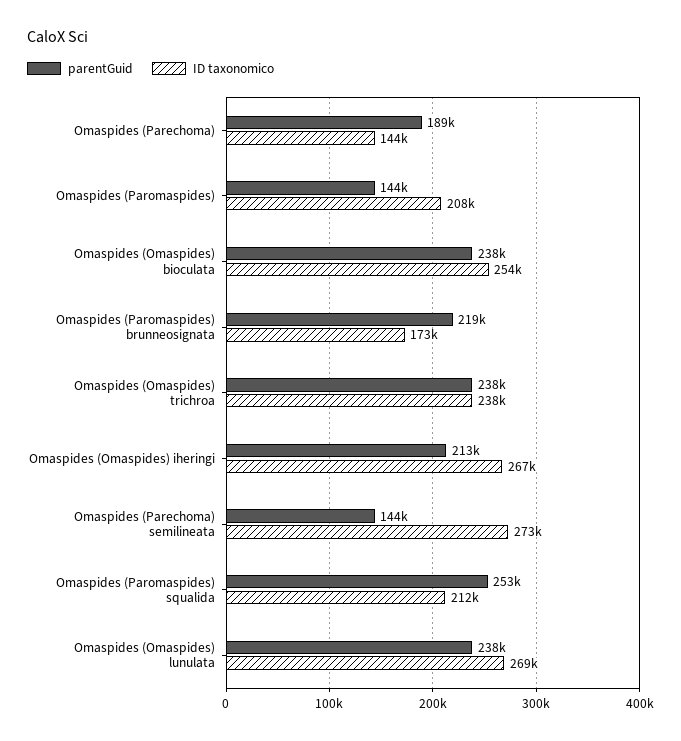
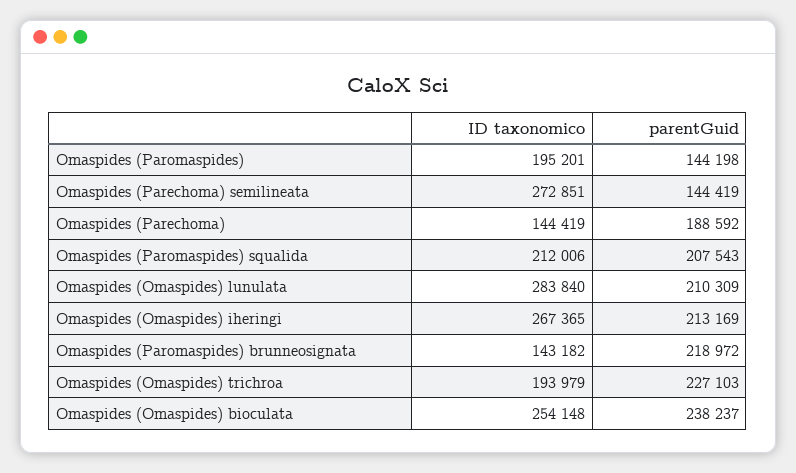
  {
    "parentGuid": {
      "Omaspides (Parechoma)": 188592,
      "Omaspides (Paromaspides)": 144198,
      "Omaspides (Omaspides) bioculata": 238237,
      "Omaspides (Paromaspides) brunneosignata": 218972,
-     "Omaspides (Omaspides) trichroa": 238000,
+     "Omaspides (Omaspides) trichroa": 227103,
      "Omaspides (Omaspides) iheringi": 213169,
      "Omaspides (Parechoma) semilineata": 144419,
-     "Omaspides (Paromaspides) squalida": 253000,
+     "Omaspides (Paromaspides) squalida": 207543,
-     "Omaspides (Omaspides) lunulata": 238000
+     "Omaspides (Omaspides) lunulata": 210309
    },
    "ID taxonomico": {
      "Omaspides (Parechoma)": 144419,
-     "Omaspides (Paromaspides)": 208000,
+     "Omaspides (Paromaspides)": 195201,
      "Omaspides (Omaspides) bioculata": 254148,
-     "Omaspides (Paromaspides) brunneosignata": 173000,
+     "Omaspides (Paromaspides) brunneosignata": 143182,
-     "Omaspides (Omaspides) trichroa": 238000,
+     "Omaspides (Omaspides) trichroa": 193979,
      "Omaspides (Omaspides) iheringi": 267365,
      "Omaspides (Parechoma) semilineata": 272851,
      "Omaspides (Paromaspides) squalida": 212006,
-     "Omaspides (Omaspides) lunulata": 269000
+     "Omaspides (Omaspides) lunulata": 283840
    }
  }

